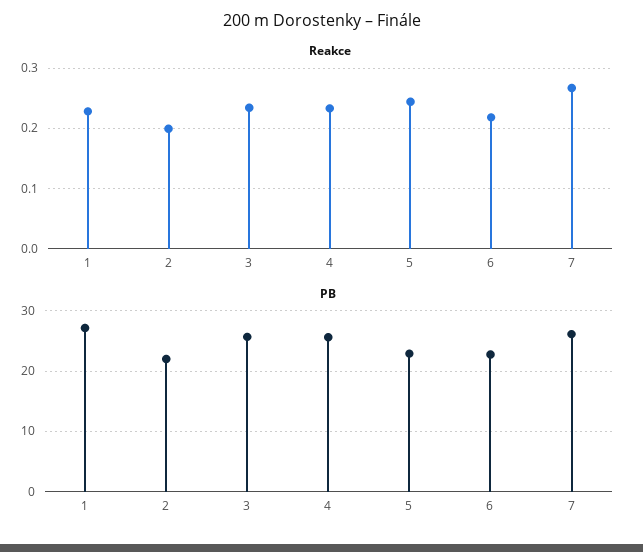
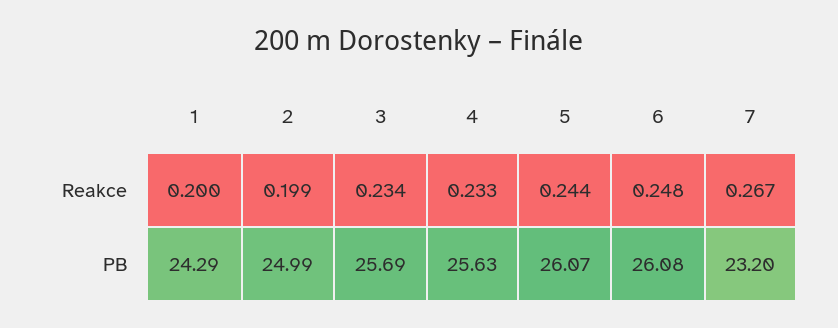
  {
    "Reakce": {
-     "1": 0.23,
+     "1": 0.2,
      "2": 0.199,
      "3": 0.234,
      "4": 0.233,
      "5": 0.244,
-     "6": 0.22,
+     "6": 0.248,
      "7": 0.267
    },
    "PB": {
-     "1": 27,
+     "1": 24.29,
-     "2": 22,
+     "2": 24.99,
      "3": 25.69,
      "4": 25.63,
-     "5": 23,
+     "5": 26.07,
-     "6": 23,
+     "6": 26.08,
-     "7": 26
+     "7": 23.2
    }
  }

